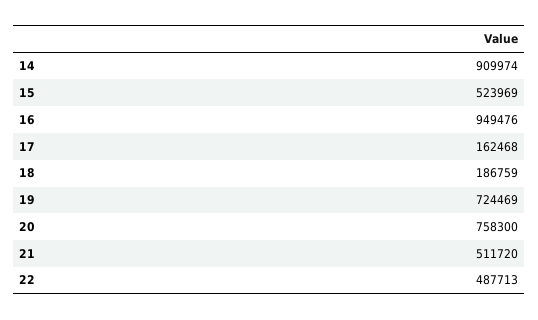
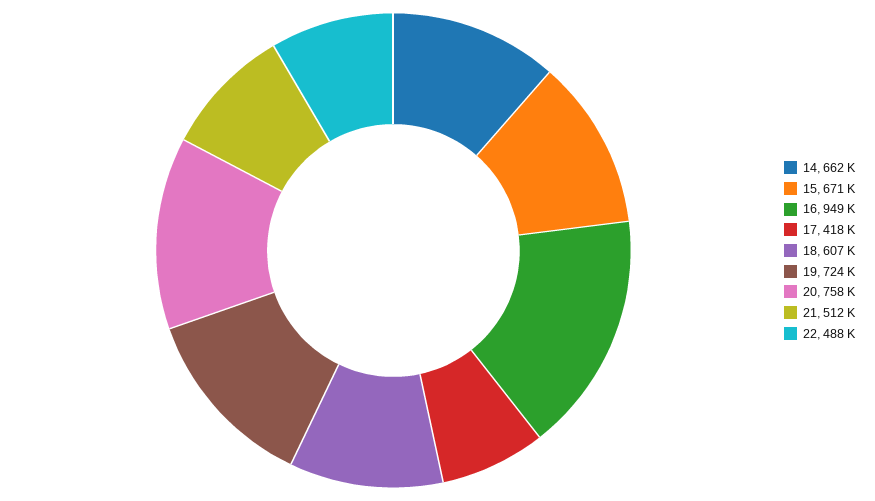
  {
-   "14": 909974,
+   "14": 662000,
-   "15": 523969,
+   "15": 671000,
    "16": 949476,
-   "17": 162468,
+   "17": 418000,
-   "18": 186759,
+   "18": 607000,
    "19": 724469,
    "20": 758300,
    "21": 511720,
    "22": 487713
  }

